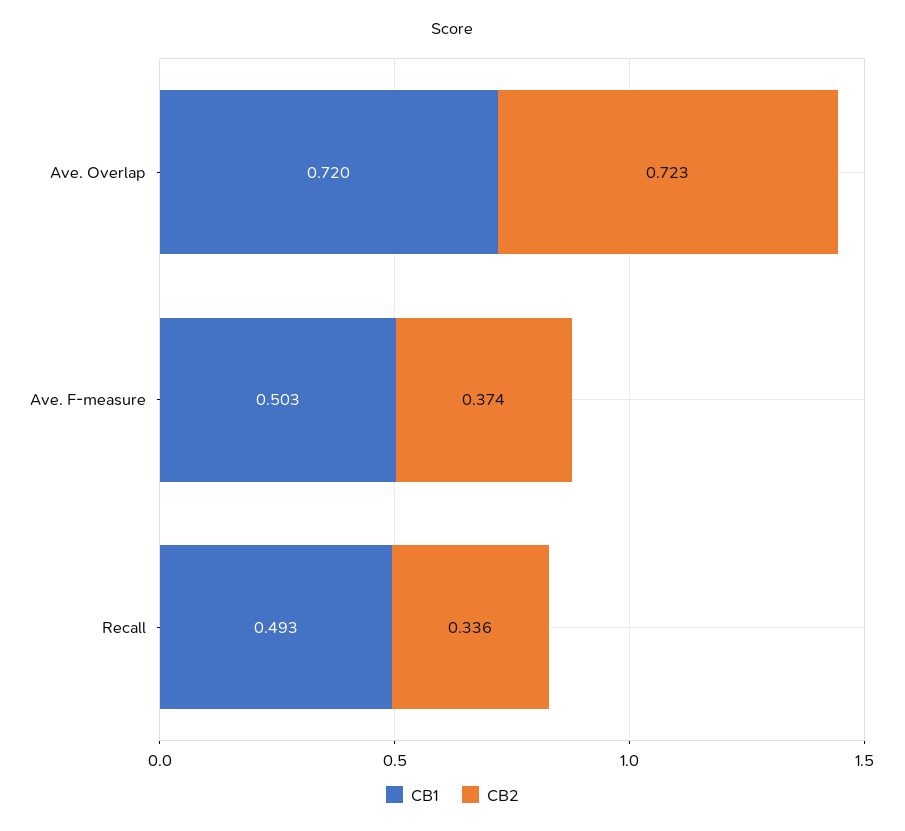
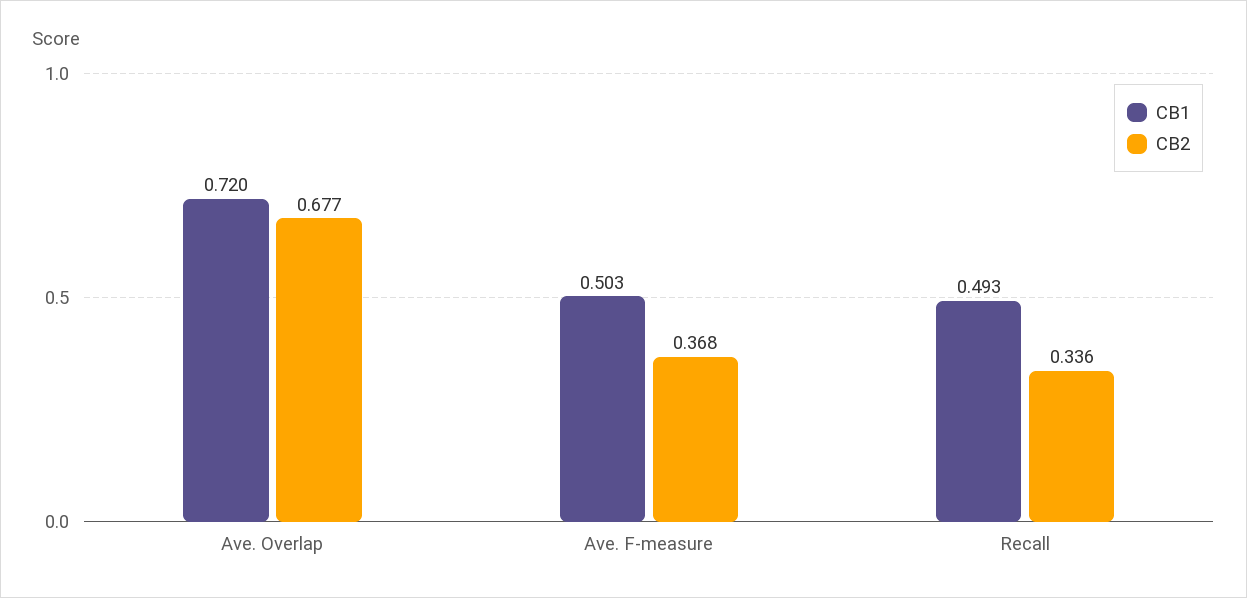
  {
    "CB1": {
      "Ave. Overlap": 0.72,
      "Ave. F-measure": 0.503,
      "Recall": 0.493
    },
    "CB2": {
-     "Ave. Overlap": 0.723,
+     "Ave. Overlap": 0.677,
-     "Ave. F-measure": 0.374,
+     "Ave. F-measure": 0.368,
      "Recall": 0.336
    }
  }

